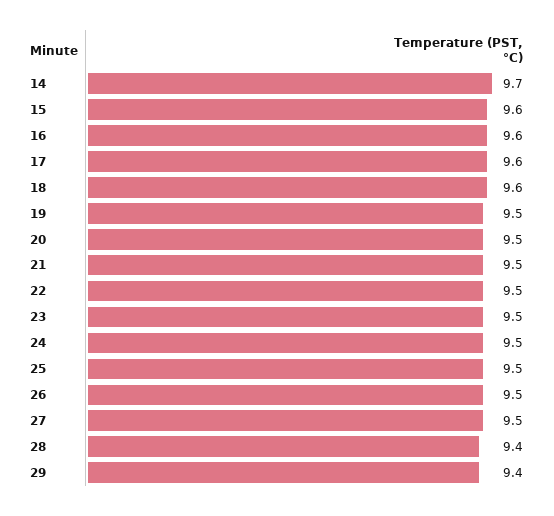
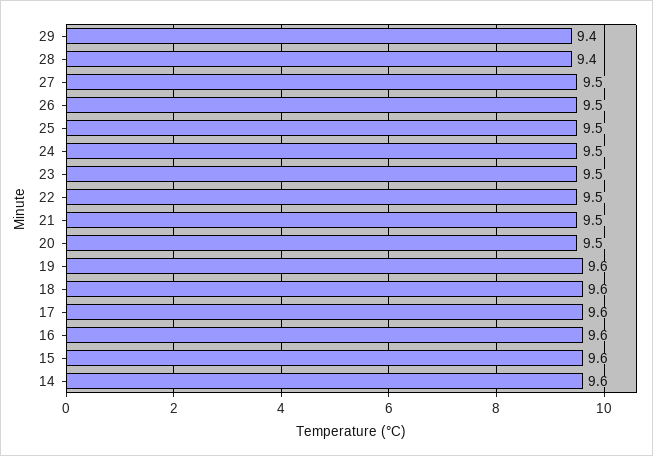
  {
-   "14": 9.7,
+   "14": 9.6,
    "15": 9.6,
    "16": 9.6,
    "17": 9.6,
    "18": 9.6,
-   "19": 9.5,
+   "19": 9.6,
    "20": 9.5,
    "21": 9.5,
    "22": 9.5,
    "23": 9.5,
    "24": 9.5,
    "25": 9.5,
    "26": 9.5,
    "27": 9.5,
    "28": 9.4,
    "29": 9.4
  }

